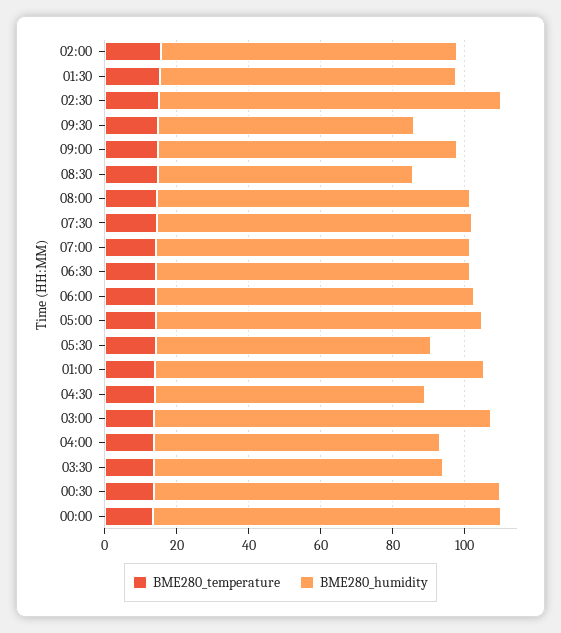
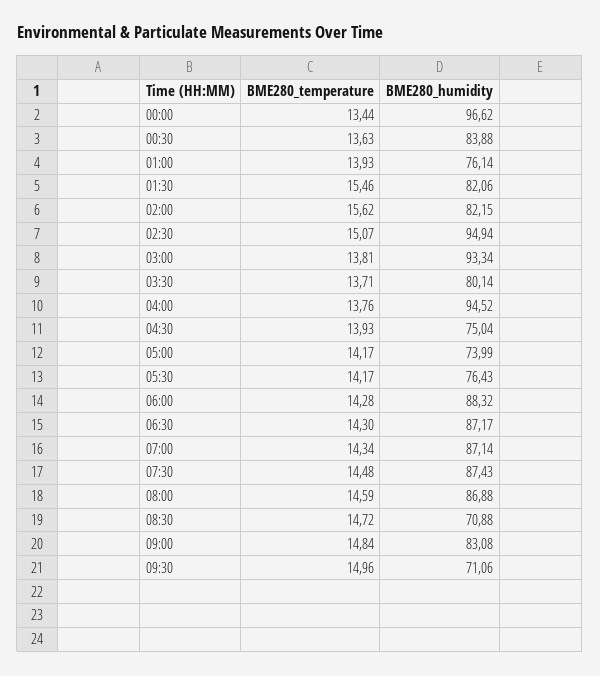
  {
    "BME280_temperature": {
      "02:00": 15.62,
      "01:30": 15.46,
      "02:30": 15.07,
      "09:30": 14.96,
      "09:00": 14.84,
      "08:30": 14.72,
      "08:00": 14.59,
      "07:30": 14.48,
      "07:00": 14.34,
      "06:30": 14.3,
      "06:00": 14.28,
      "05:00": 14.17,
      "05:30": 14.17,
      "01:00": 13.93,
      "04:30": 13.93,
      "03:00": 13.81,
      "04:00": 13.76,
      "03:30": 13.71,
      "00:30": 13.63,
      "00:00": 13.44
    },
    "BME280_humidity": {
      "02:00": 82.15,
      "01:30": 82.06,
      "02:30": 94.94,
      "09:30": 71.06,
      "09:00": 83.08,
      "08:30": 70.88,
      "08:00": 86.88,
      "07:30": 87.43,
      "07:00": 87.14,
      "06:30": 87.17,
      "06:00": 88.32,
-     "05:00": 90,
+     "05:00": 73.99,
      "05:30": 76.43,
-     "01:00": 90,
+     "01:00": 76.14,
      "04:30": 75.04,
      "03:00": 93.34,
-     "04:00": 80,
+     "04:00": 94.52,
      "03:30": 80.14,
-     "00:30": 95,
+     "00:30": 83.88,
      "00:00": 96.62
    }
  }

